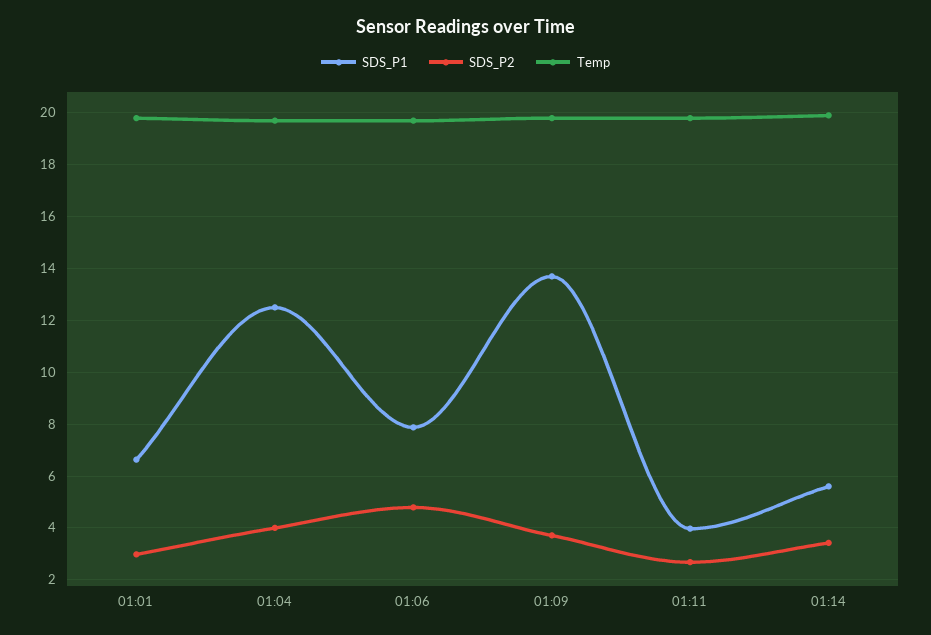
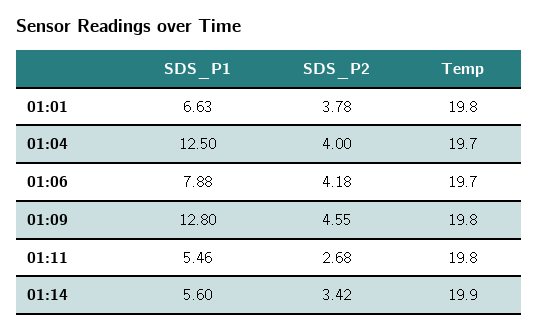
  {
    "SDS_P1": {
      "01:01": 6.63,
      "01:04": 12.5,
      "01:06": 7.88,
-     "01:09": 13.75,
+     "01:09": 12.8,
-     "01:11": 4,
+     "01:11": 5.46,
      "01:14": 5.6
    },
    "SDS_P2": {
-     "01:01": 3,
+     "01:01": 3.78,
      "01:04": 4,
-     "01:06": 4.75,
+     "01:06": 4.18,
-     "01:09": 3.75,
+     "01:09": 4.55,
      "01:11": 2.68,
      "01:14": 3.42
    },
    "Temp": {
      "01:01": 19.8,
      "01:04": 19.7,
      "01:06": 19.7,
      "01:09": 19.8,
      "01:11": 19.8,
      "01:14": 19.9
    }
  }

